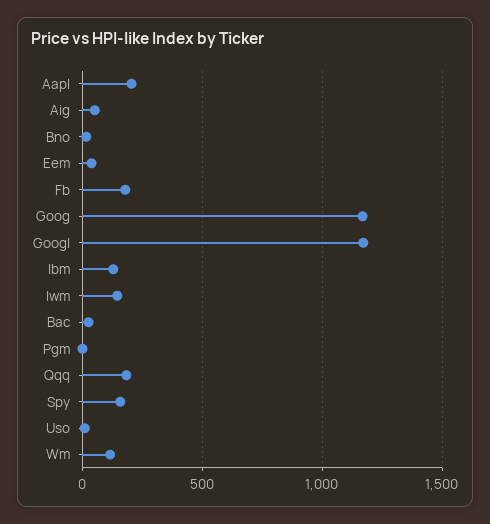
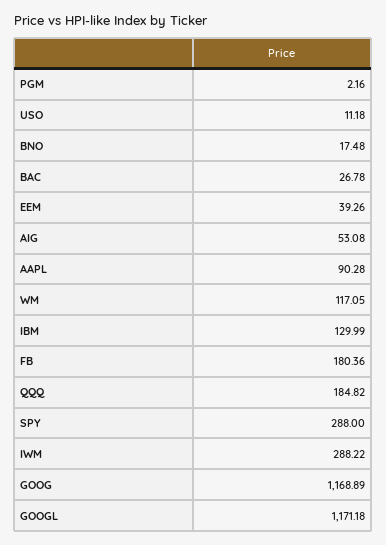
  {
-   "Aapl": 200,
+   "Aapl": 90.28,
    "Aig": 53.08,
    "Bno": 17.48,
    "Eem": 39.26,
    "Fb": 180.36,
    "Goog": 1168.89,
    "Googl": 1171.18,
    "Ibm": 129.99,
-   "Iwm": 150,
+   "Iwm": 288.22,
    "Bac": 26.78,
    "Pgm": 2.16,
    "Qqq": 184.82,
-   "Spy": 150,
+   "Spy": 288,
    "Uso": 11.18,
    "Wm": 117.05
  }

